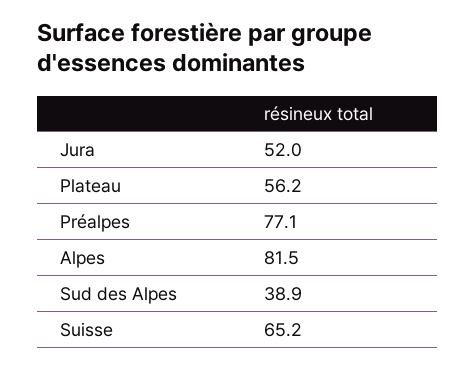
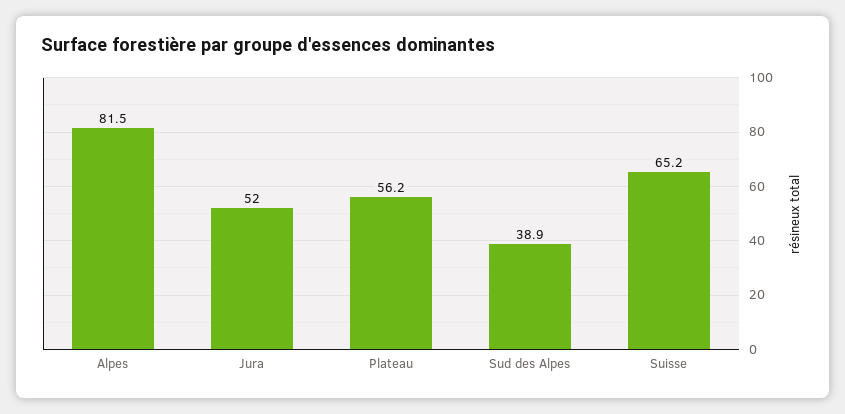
  {
    "Jura": 52,
    "Plateau": 56.2,
-   "Préalpes": 77.1,
    "Alpes": 81.5,
    "Sud des Alpes": 38.9,
    "Suisse": 65.2
  }

